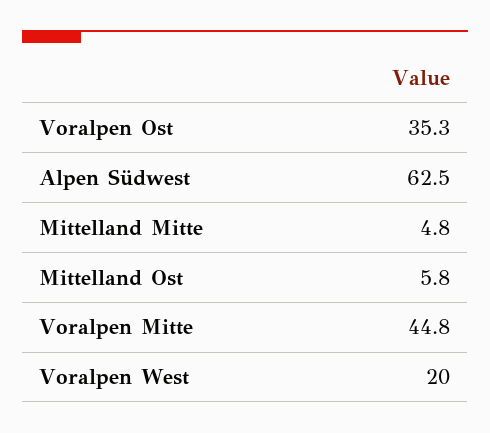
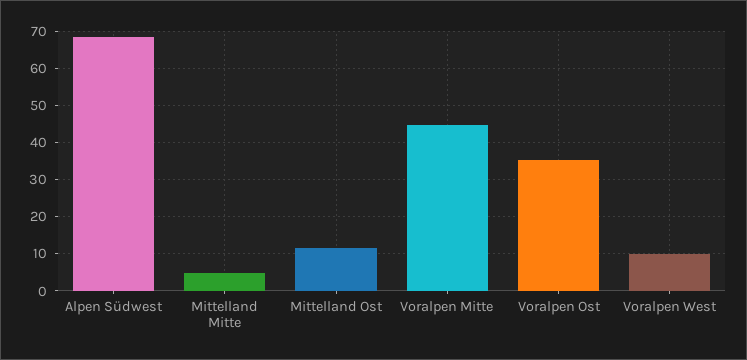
  {
    "Voralpen Ost": 35.3,
-   "Alpen Südwest": 62.5,
+   "Alpen Südwest": 68,
    "Mittelland Mitte": 4.8,
-   "Mittelland Ost": 5.8,
+   "Mittelland Ost": 12,
    "Voralpen Mitte": 44.8,
-   "Voralpen West": 20
+   "Voralpen West": 10
  }

